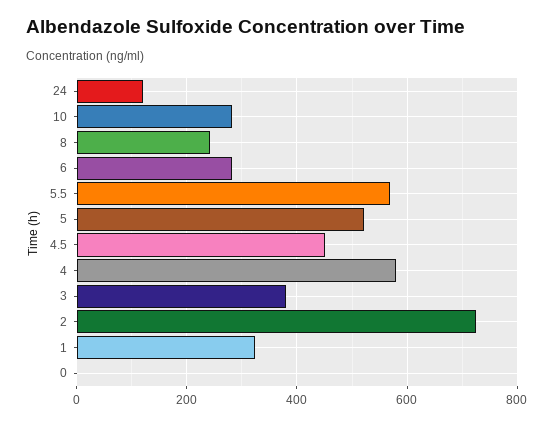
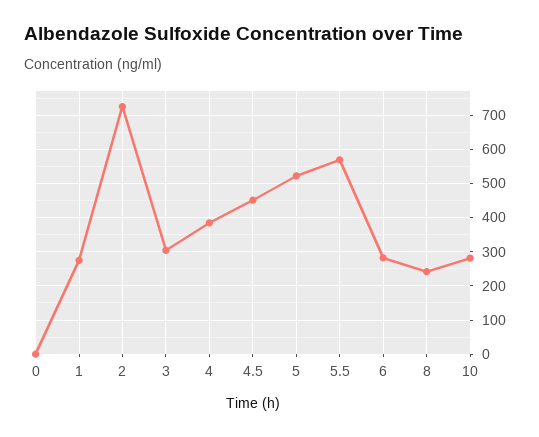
  {
-   "24": 120,
    "10": 280,
    "8": 240,
    "6": 280,
    "5.5": 560,
    "5": 520,
    "4.5": 460,
-   "4": 580,
+   "4": 380,
-   "3": 380,
+   "3": 300,
    "2": 720,
-   "1": 320,
+   "1": 280,
    "0": 0
  }

